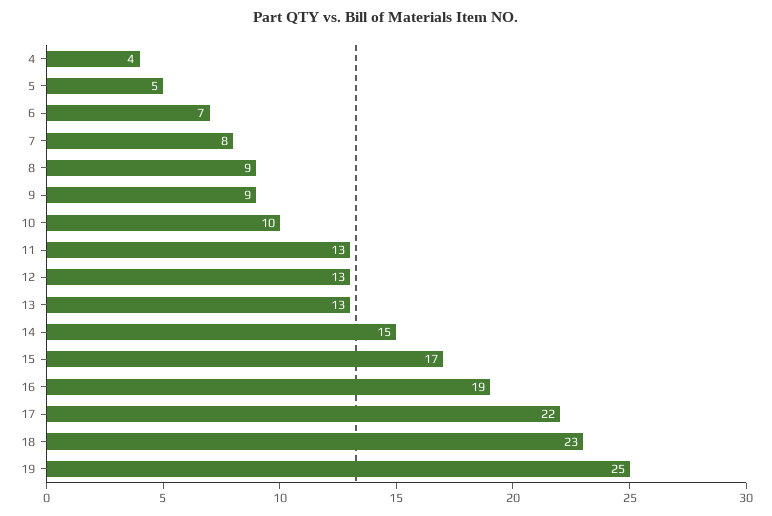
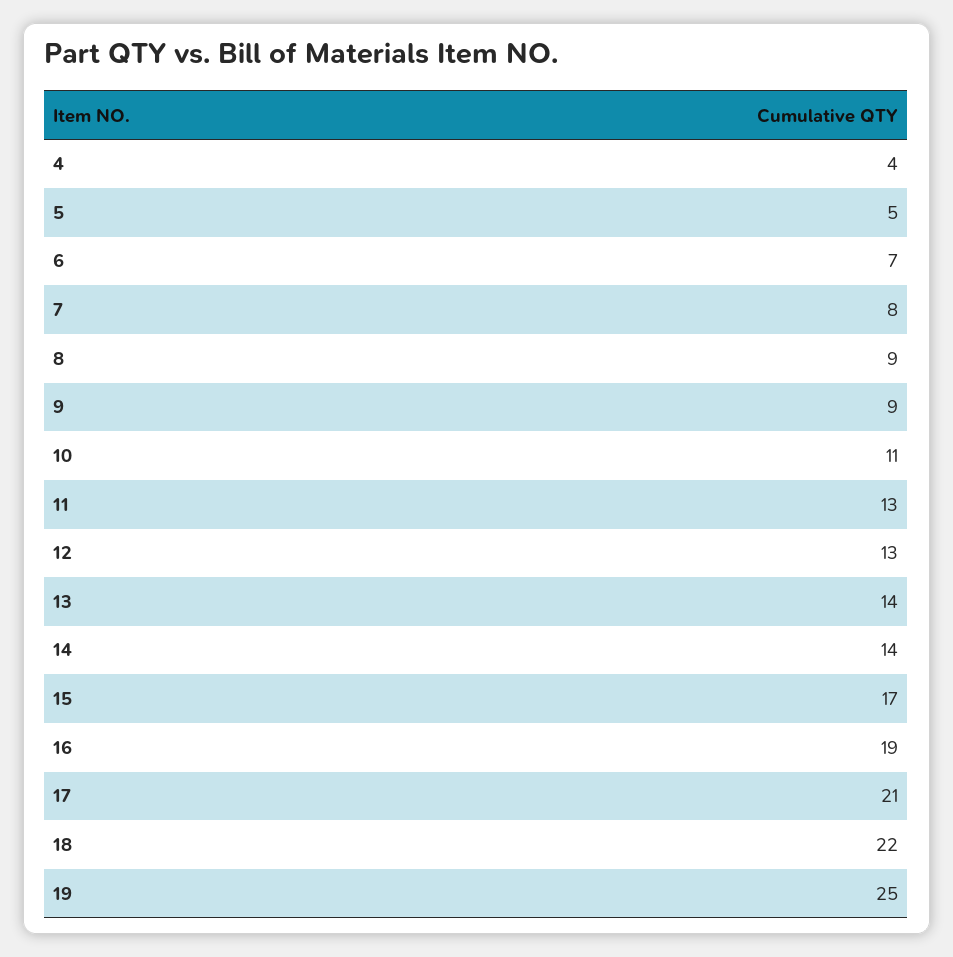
  {
    "4": 4,
    "5": 5,
    "6": 7,
    "7": 8,
    "8": 9,
    "9": 9,
-   "10": 10,
+   "10": 11,
    "11": 13,
    "12": 13,
-   "13": 13,
+   "13": 14,
-   "14": 15,
+   "14": 14,
    "15": 17,
    "16": 19,
-   "17": 22,
+   "17": 21,
-   "18": 23,
+   "18": 22,
    "19": 25
  }

